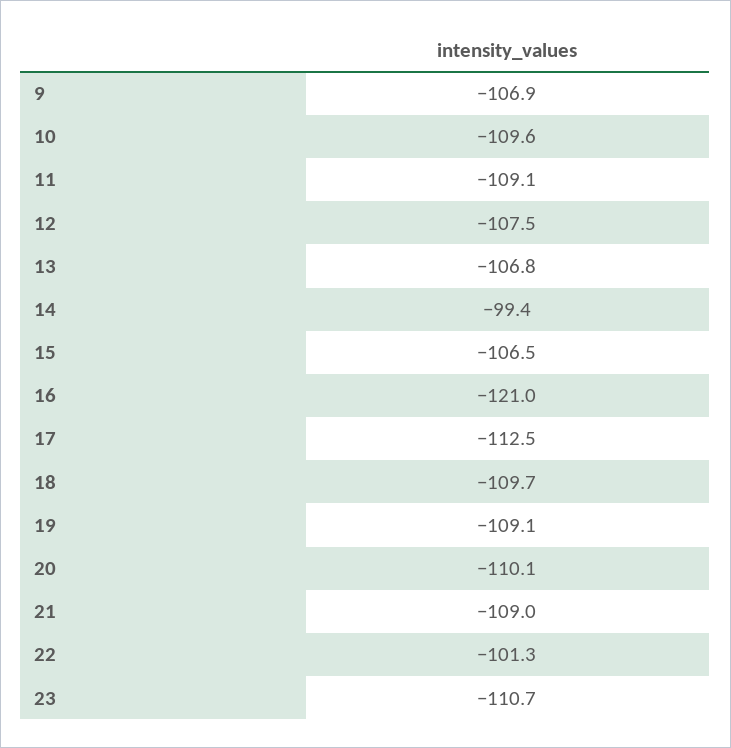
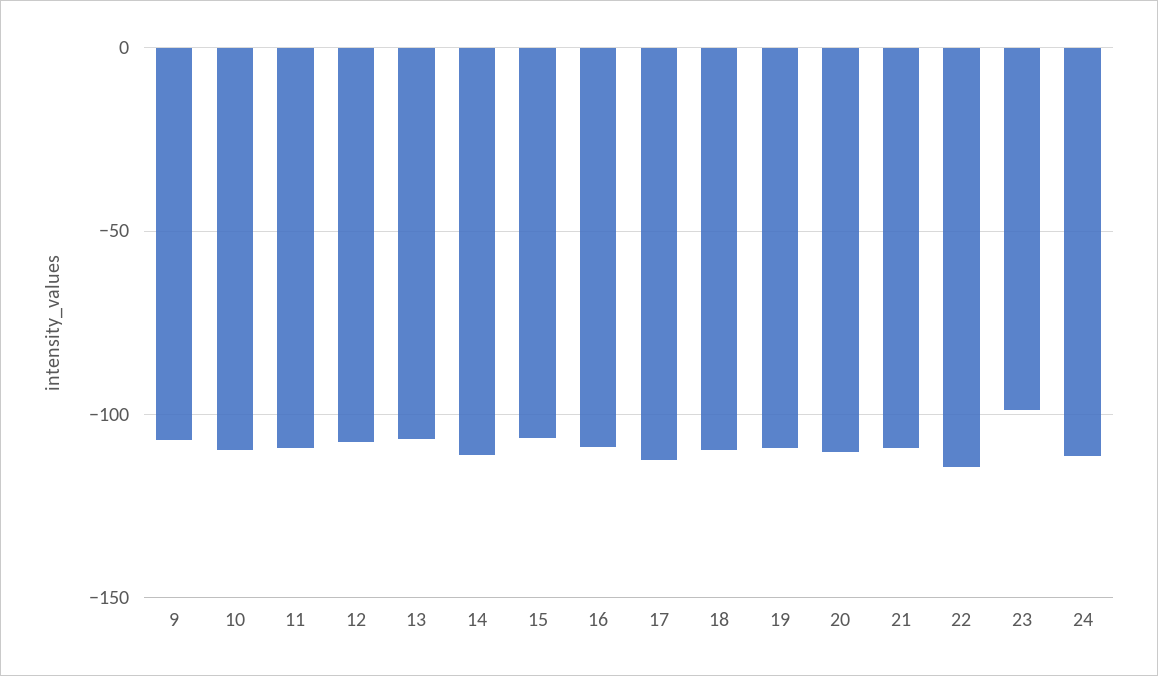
  {
    "9": -106.9,
    "10": -109.6,
    "11": -109.1,
    "12": -107.5,
    "13": -106.8,
-   "14": -99.4,
+   "14": -110,
    "15": -106.5,
-   "16": -121,
+   "16": -110,
    "17": -112.5,
    "18": -109.7,
    "19": -109.1,
    "20": -110.1,
    "21": -109,
-   "22": -101.3,
+   "22": -115,
-   "23": -110.7
+   "23": -100,
+   "24": -110
  }

